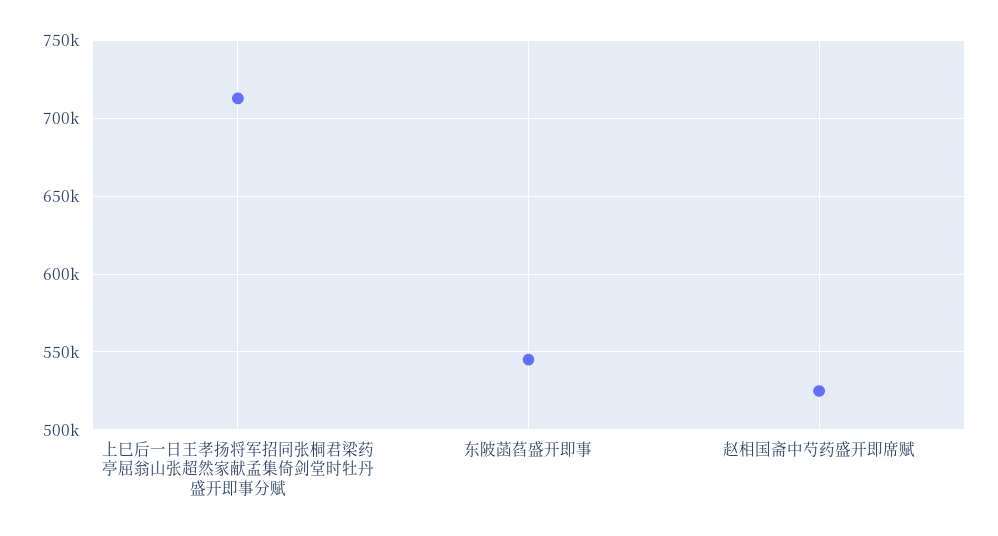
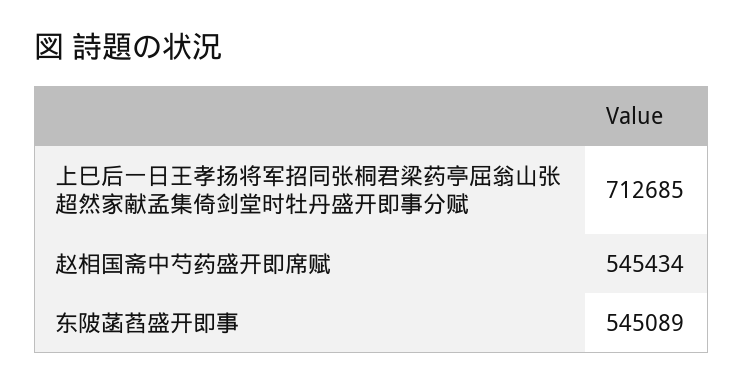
  {
    "上巳后一日王孝扬将军招同张桐君梁药亭屈翁山张超然家献孟集倚剑堂时牡丹盛开即事分赋": 712685,
    "东陂菡萏盛开即事": 545089,
-   "赵相国斋中芍药盛开即席赋": 525000
+   "赵相国斋中芍药盛开即席赋": 545434
  }

